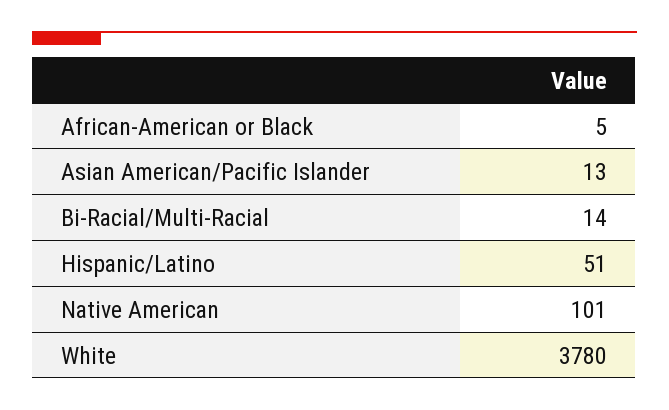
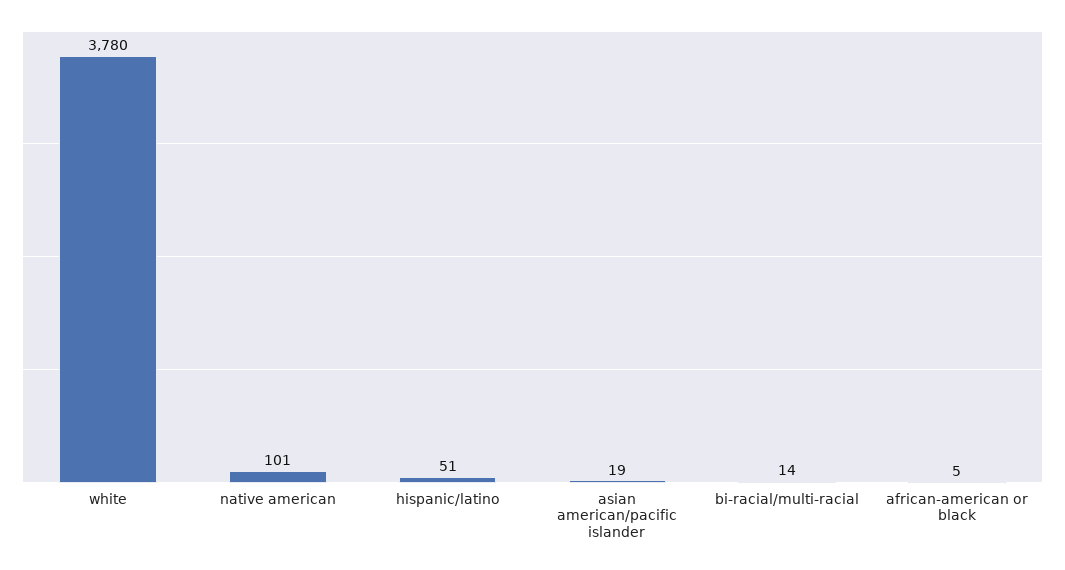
  {
    "African-American or Black": 5,
-   "Asian American/Pacific Islander": 13,
+   "Asian American/Pacific Islander": 19,
    "Bi-Racial/Multi-Racial": 14,
    "Hispanic/Latino": 51,
    "Native American": 101,
    "White": 3780
  }

